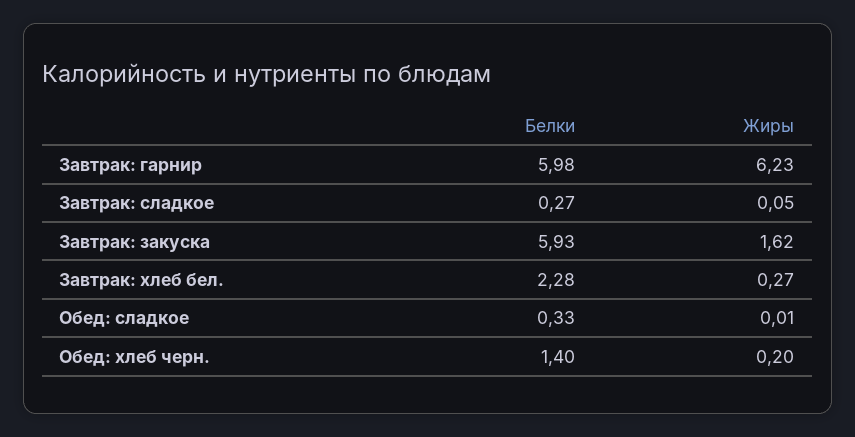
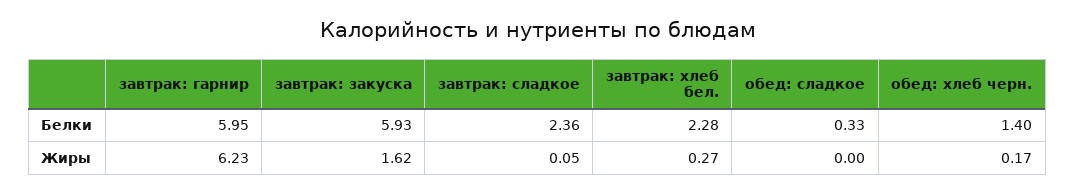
  {
    "Белки": {
-     "Завтрак: гарнир": 5.98,
+     "Завтрак: гарнир": 5.95,
-     "Завтрак: сладкое": 0.27,
+     "Завтрак: сладкое": 2.36,
      "Завтрак: закуска": 5.93,
      "Завтрак: хлеб бел.": 2.28,
      "Обед: сладкое": 0.33,
      "Обед: хлеб черн.": 1.4
    },
    "Жиры": {
      "Завтрак: гарнир": 6.23,
      "Завтрак: сладкое": 0.05,
      "Завтрак: закуска": 1.62,
      "Завтрак: хлеб бел.": 0.27,
-     "Обед: сладкое": 0.01,
+     "Обед: сладкое": 0,
-     "Обед: хлеб черн.": 0.2
+     "Обед: хлеб черн.": 0.17
    }
  }

